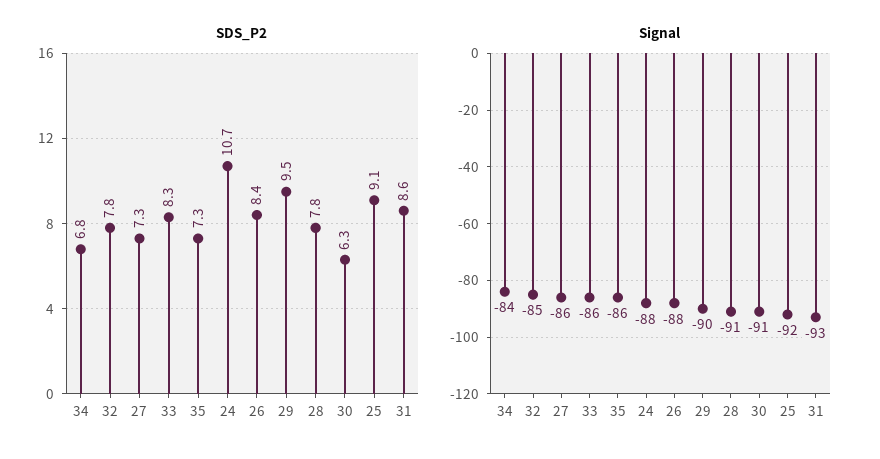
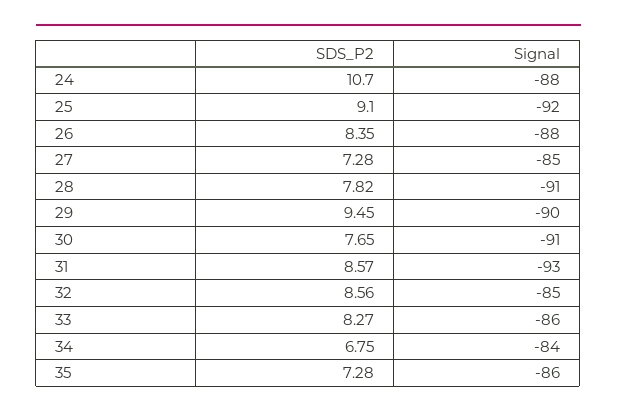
  {
    "SDS_P2": {
      "34": 6.75,
-     "32": 7.8,
+     "32": 8.56,
      "27": 7.28,
      "33": 8.27,
      "35": 7.28,
      "24": 10.7,
      "26": 8.35,
      "29": 9.45,
      "28": 7.82,
-     "30": 6.3,
+     "30": 7.65,
      "25": 9.1,
      "31": 8.57
    },
    "Signal": {
      "34": -84,
      "32": -85,
-     "27": -86,
+     "27": -85,
      "33": -86,
      "35": -86,
      "24": -88,
      "26": -88,
      "29": -90,
      "28": -91,
      "30": -91,
      "25": -92,
      "31": -93
    }
  }

